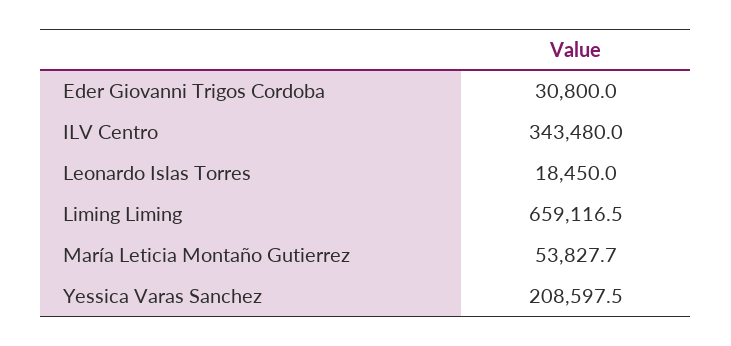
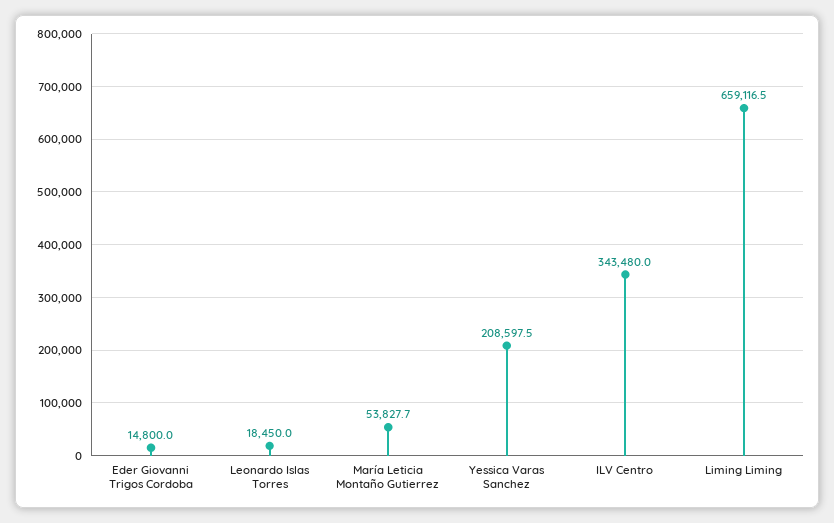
  {
-   "Eder Giovanni Trigos Cordoba": 30800,
+   "Eder Giovanni Trigos Cordoba": 14800,
    "ILV Centro": 343480,
    "Leonardo Islas Torres": 18450,
    "Liming Liming": 659116.5,
    "María Leticia Montaño Gutierrez": 53827.7,
    "Yessica Varas Sanchez": 208597.5
  }

